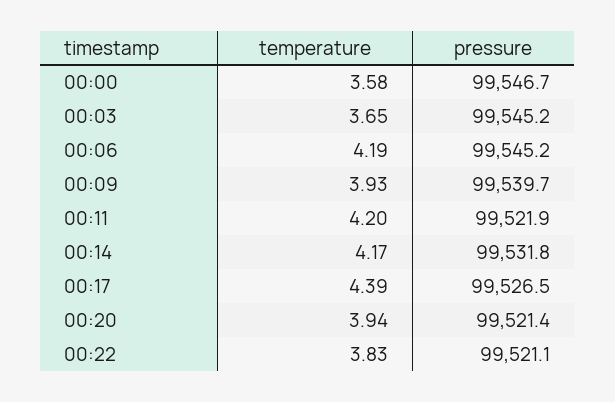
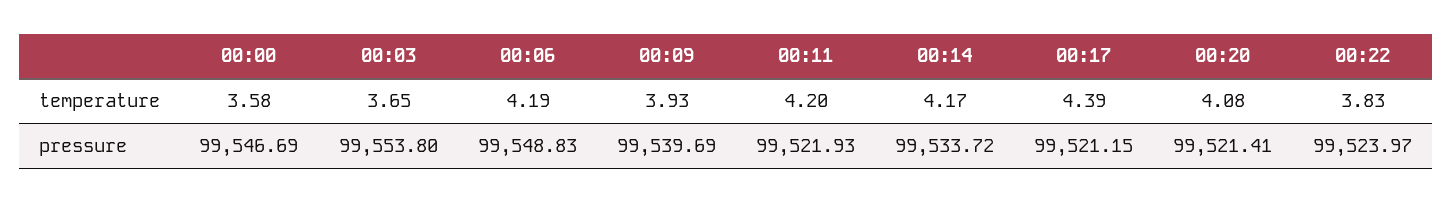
  {
    "temperature": {
      "00:00": 3.58,
      "00:03": 3.65,
      "00:06": 4.19,
      "00:09": 3.93,
      "00:11": 4.2,
      "00:14": 4.17,
      "00:17": 4.39,
-     "00:20": 3.94,
+     "00:20": 4.08,
      "00:22": 3.83
    },
    "pressure": {
      "00:00": 99546.69,
-     "00:03": 99545.2,
+     "00:03": 99553.8,
-     "00:06": 99545.2,
+     "00:06": 99548.83,
      "00:09": 99539.69,
      "00:11": 99521.93,
-     "00:14": 99531.8,
+     "00:14": 99533.72,
-     "00:17": 99526.5,
+     "00:17": 99521.15,
      "00:20": 99521.41,
-     "00:22": 99521.1
+     "00:22": 99523.97
    }
  }

